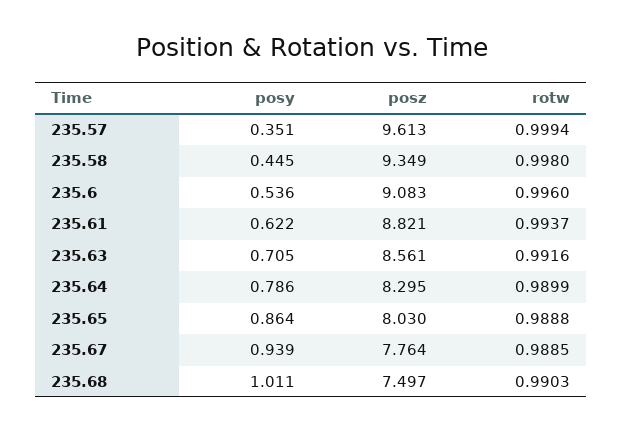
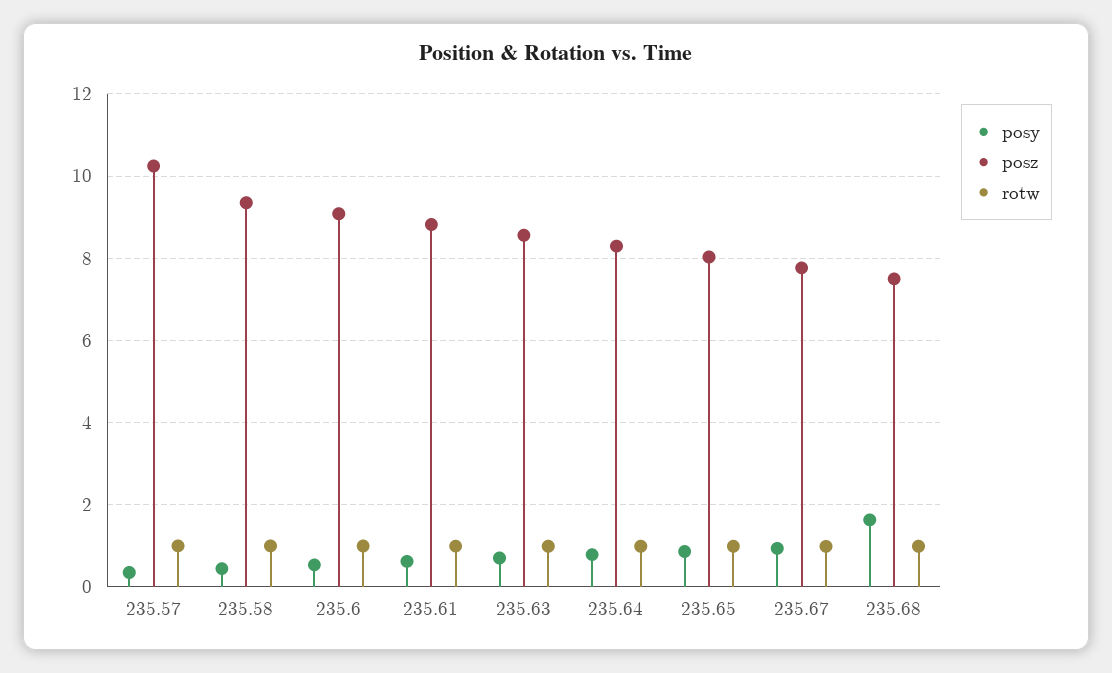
  {
    "posy": {
      "235.57": 0.351,
      "235.58": 0.445,
      "235.6": 0.536,
      "235.61": 0.622,
      "235.63": 0.705,
      "235.64": 0.786,
      "235.65": 0.864,
      "235.67": 0.939,
-     "235.68": 1.011
+     "235.68": 1.6
    },
    "posz": {
-     "235.57": 9.613,
+     "235.57": 10.2,
      "235.58": 9.349,
      "235.6": 9.083,
      "235.61": 8.821,
      "235.63": 8.561,
      "235.64": 8.295,
      "235.65": 8.03,
      "235.67": 7.764,
      "235.68": 7.497
    },
    "rotw": {
      "235.57": 0.9994,
      "235.58": 0.998,
      "235.6": 0.996,
      "235.61": 0.9937,
      "235.63": 0.9916,
      "235.64": 0.9899,
      "235.65": 0.9888,
      "235.67": 0.9885,
      "235.68": 0.9903
    }
  }

